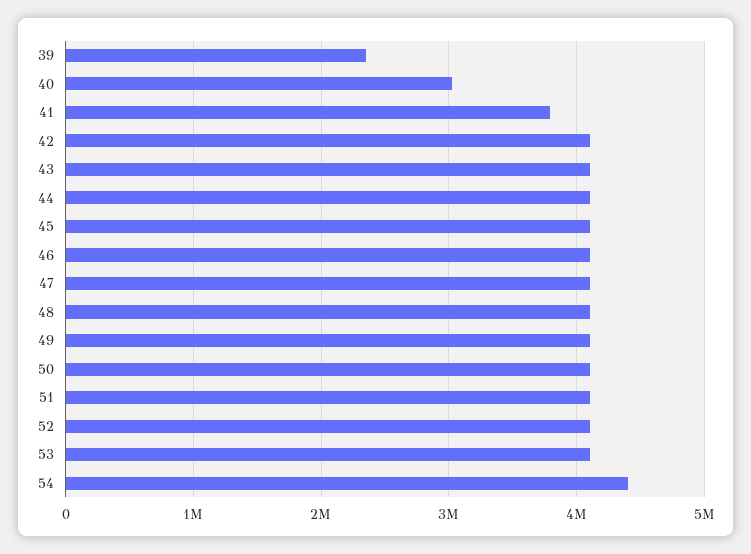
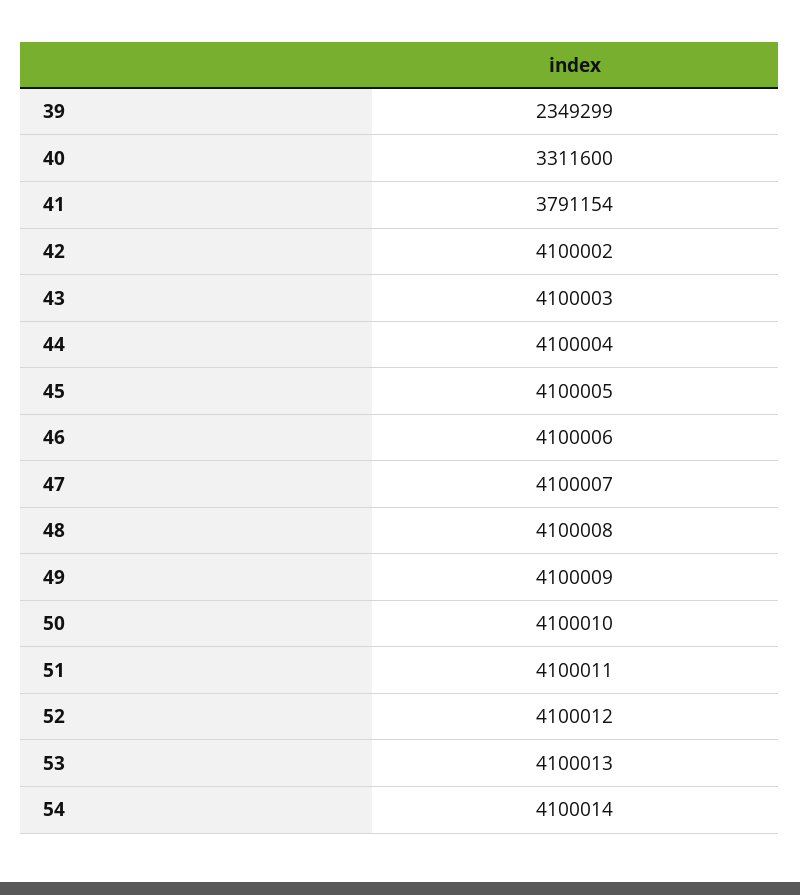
  {
    "39": 2349299,
-   "40": 3000000,
+   "40": 3311600,
    "41": 3791154,
    "42": 4100002,
    "43": 4100003,
    "44": 4100004,
    "45": 4100005,
    "46": 4100006,
    "47": 4100007,
    "48": 4100008,
    "49": 4100009,
    "50": 4100010,
    "51": 4100011,
    "52": 4100012,
    "53": 4100013,
-   "54": 4400000
+   "54": 4100014
  }

